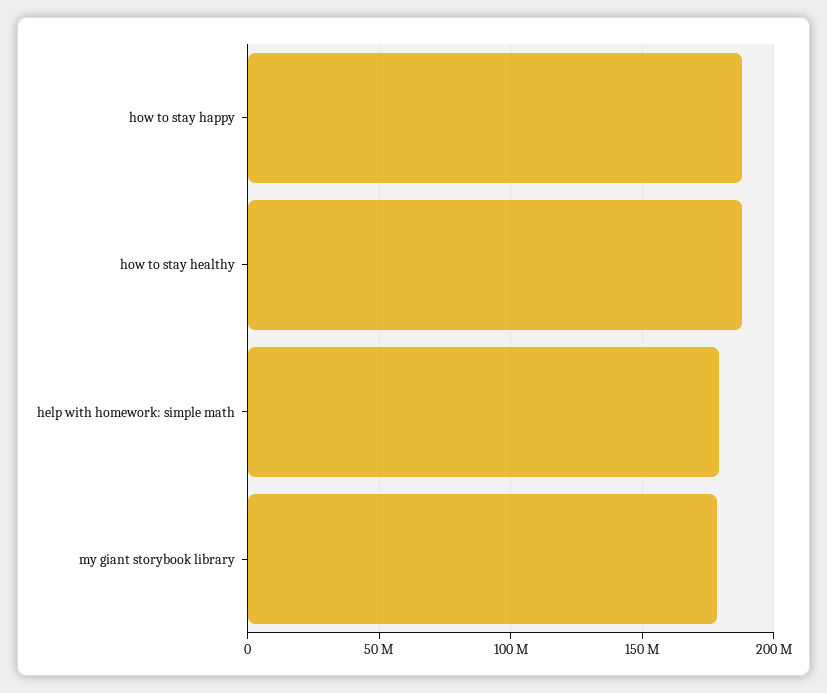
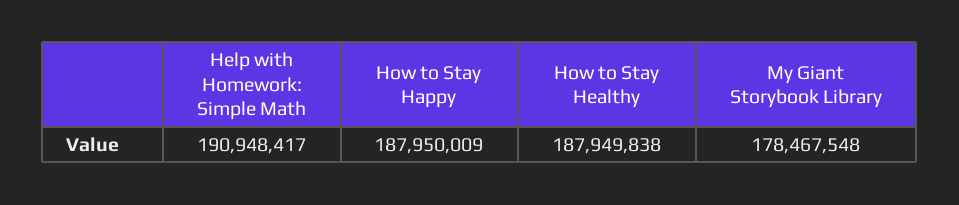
  {
    "how to stay happy": 187950009,
    "how to stay healthy": 187949838,
-   "help with homework: simple math": 180000000,
+   "help with homework: simple math": 190948417,
    "my giant storybook library": 178467548
  }

